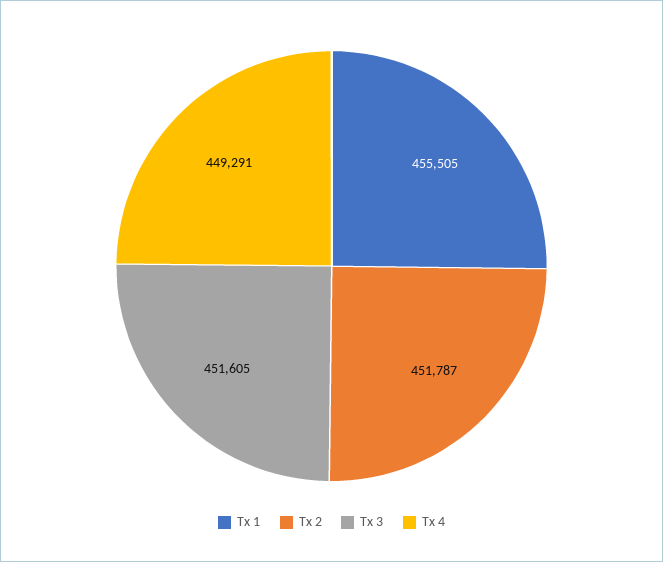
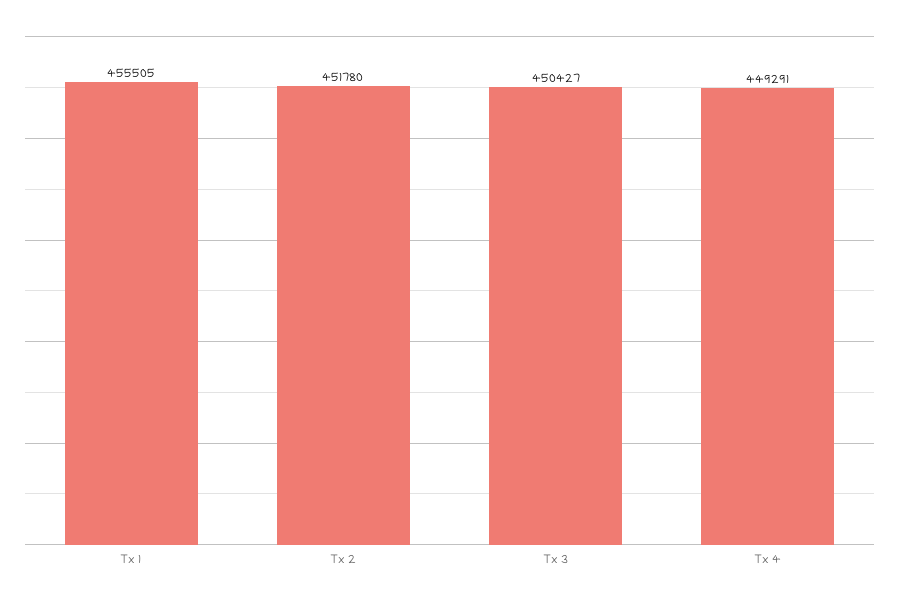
  {
    "Tx 1": 455505,
-   "Tx 2": 451787,
+   "Tx 2": 451780,
-   "Tx 3": 451605,
+   "Tx 3": 450427,
    "Tx 4": 449291
  }

